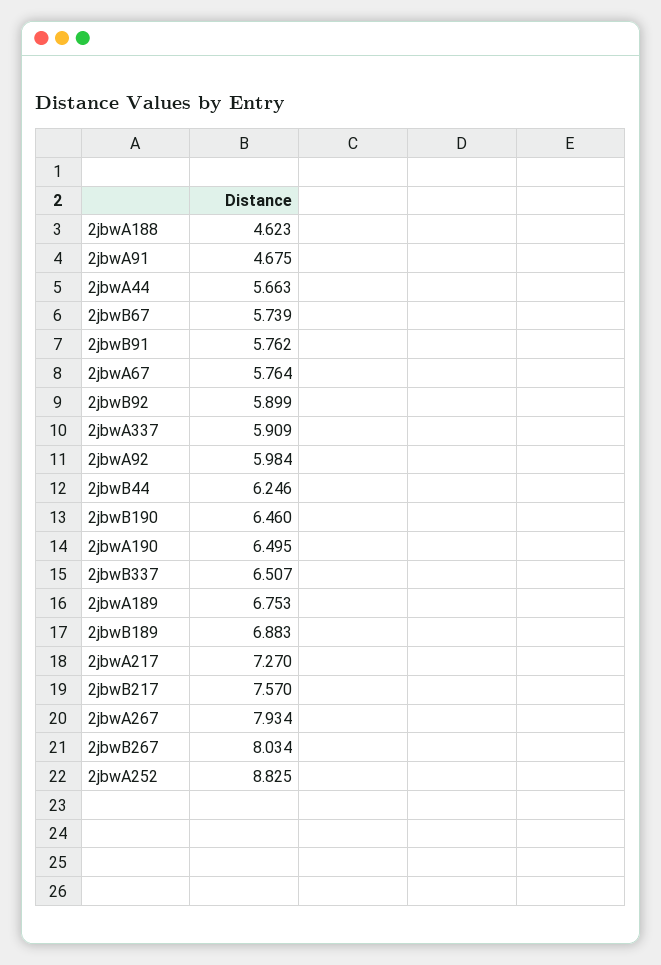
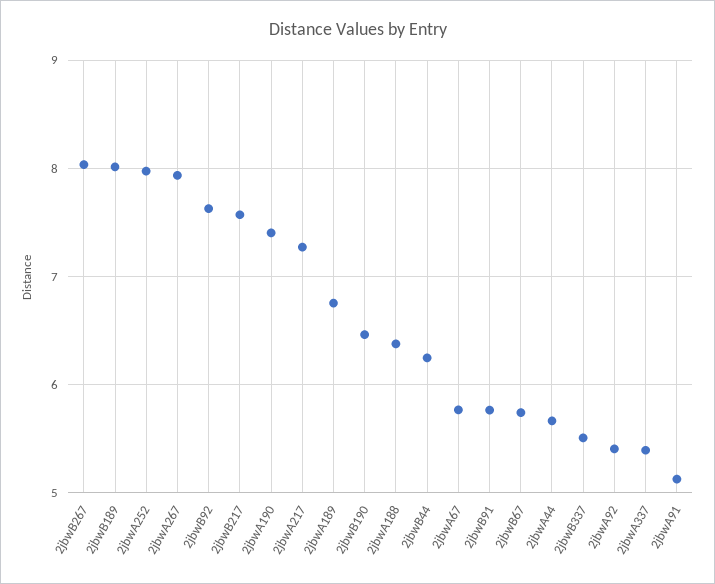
  {
-   "2jbwA188": 4.623,
+   "2jbwA188": 6.4,
-   "2jbwA91": 4.675,
+   "2jbwA91": 5.1,
    "2jbwA44": 5.663,
    "2jbwB67": 5.739,
    "2jbwB91": 5.762,
    "2jbwA67": 5.764,
-   "2jbwB92": 5.899,
+   "2jbwB92": 7.6,
-   "2jbwA337": 5.909,
+   "2jbwA337": 5.4,
-   "2jbwA92": 5.984,
+   "2jbwA92": 5.4,
    "2jbwB44": 6.246,
    "2jbwB190": 6.46,
-   "2jbwA190": 6.495,
+   "2jbwA190": 7.4,
-   "2jbwB337": 6.507,
+   "2jbwB337": 5.5,
    "2jbwA189": 6.753,
-   "2jbwB189": 6.883,
+   "2jbwB189": 8,
    "2jbwA217": 7.27,
    "2jbwB217": 7.57,
    "2jbwA267": 7.934,
    "2jbwB267": 8.034,
-   "2jbwA252": 8.825
+   "2jbwA252": 8
  }

